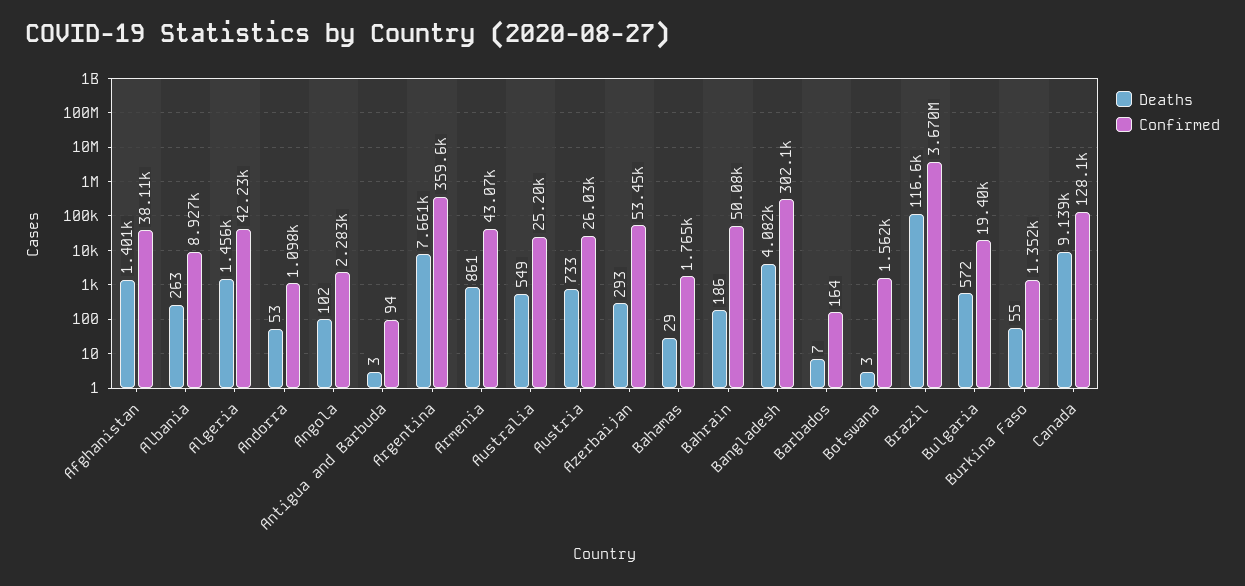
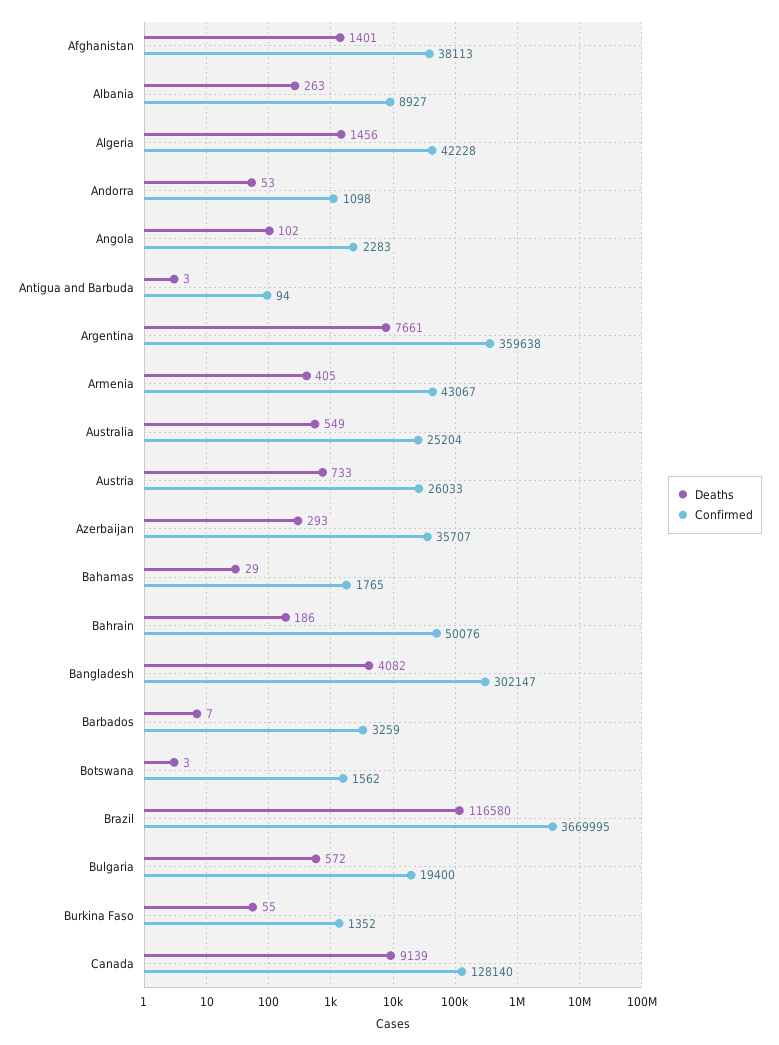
  {
    "Deaths": {
      "Afghanistan": 1401,
      "Albania": 263,
      "Algeria": 1456,
      "Andorra": 53,
      "Angola": 102,
      "Antigua and Barbuda": 3,
      "Argentina": 7661,
-     "Armenia": 861,
+     "Armenia": 405,
      "Australia": 549,
      "Austria": 733,
      "Azerbaijan": 293,
      "Bahamas": 29,
      "Bahrain": 186,
      "Bangladesh": 4082,
      "Barbados": 7,
      "Botswana": 3,
      "Brazil": 116580,
      "Bulgaria": 572,
      "Burkina Faso": 55,
      "Canada": 9139
    },
    "Confirmed": {
      "Afghanistan": 38113,
      "Albania": 8927,
      "Algeria": 42228,
      "Andorra": 1098,
      "Angola": 2283,
      "Antigua and Barbuda": 94,
      "Argentina": 359638,
      "Armenia": 43067,
      "Australia": 25204,
      "Austria": 26033,
-     "Azerbaijan": 53450,
+     "Azerbaijan": 35707,
      "Bahamas": 1765,
      "Bahrain": 50076,
      "Bangladesh": 302147,
-     "Barbados": 164,
+     "Barbados": 3259,
      "Botswana": 1562,
      "Brazil": 3669995,
      "Bulgaria": 19400,
      "Burkina Faso": 1352,
      "Canada": 128140
    }
  }

